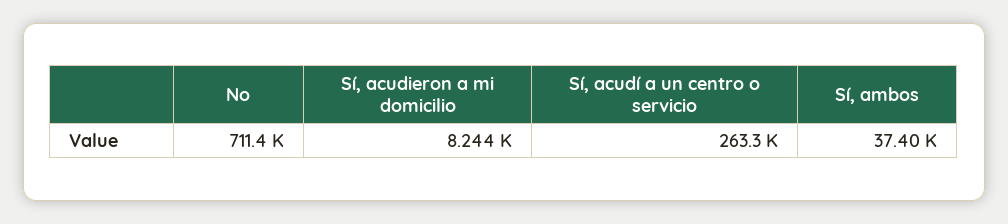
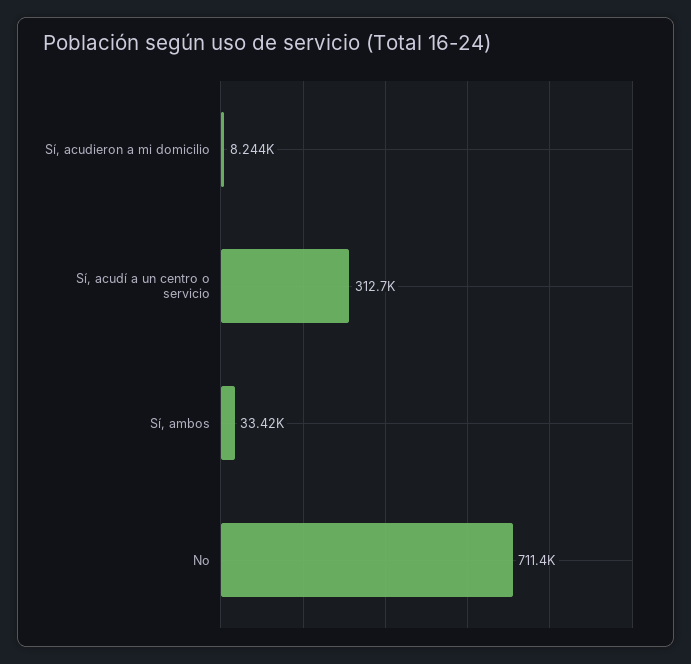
  {
    "No": 711400,
    "Sí, acudieron a mi domicilio": 8244,
-   "Sí, acudí a un centro o servicio": 263300,
+   "Sí, acudí a un centro o servicio": 312700,
-   "Sí, ambos": 37400
+   "Sí, ambos": 33420
  }

